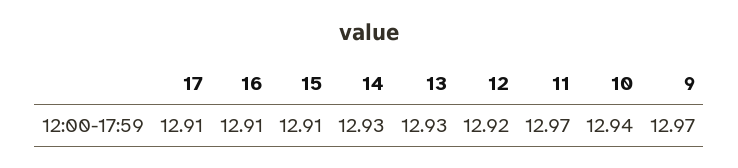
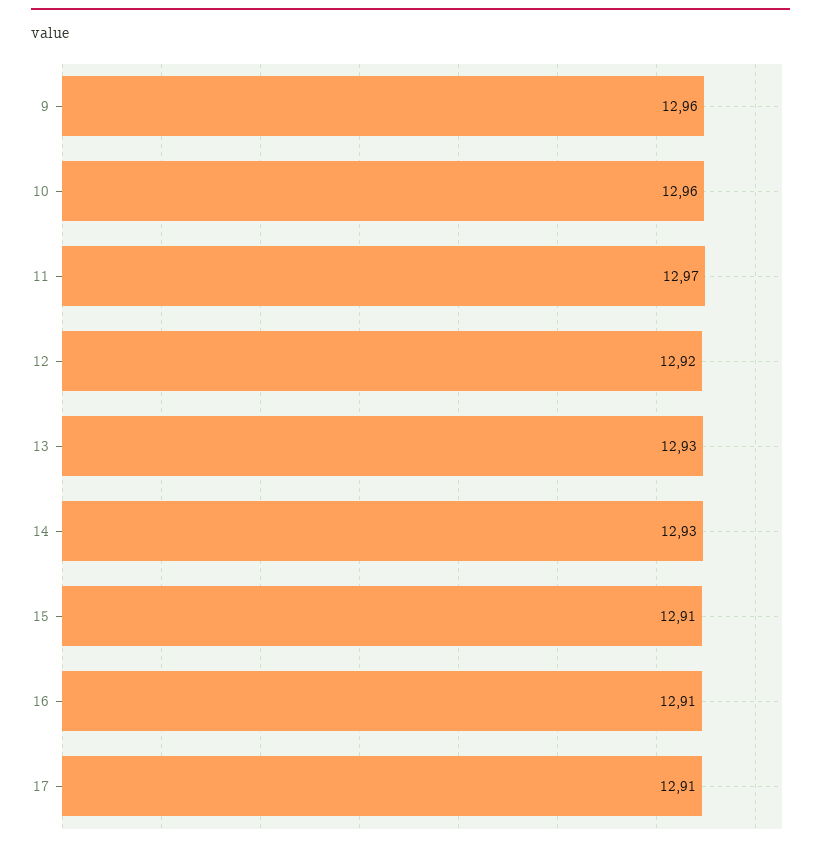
  {
    "17": 12.91,
    "16": 12.91,
    "15": 12.91,
    "14": 12.93,
    "13": 12.93,
    "12": 12.92,
    "11": 12.97,
-   "10": 12.94,
+   "10": 12.96,
-   "9": 12.97
+   "9": 12.96
  }

